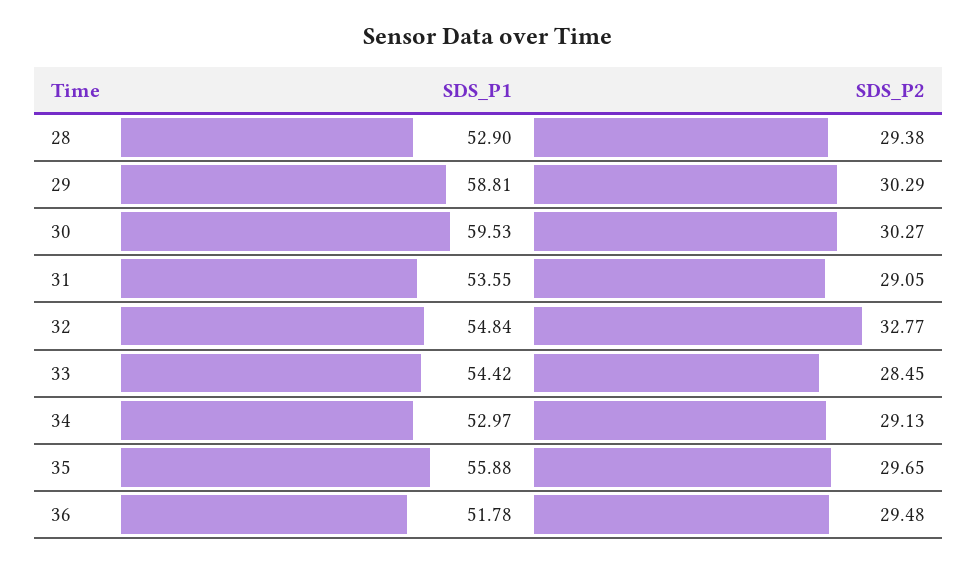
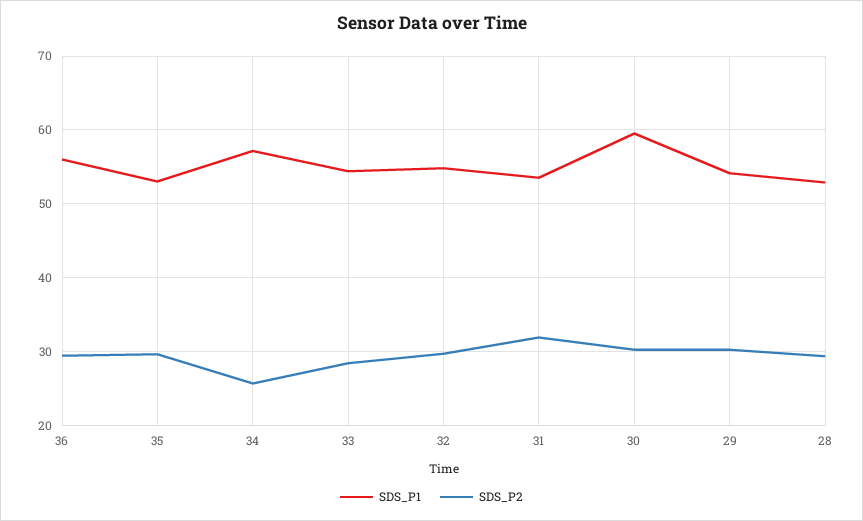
  {
    "SDS_P1": {
      "28": 52.9,
-     "29": 58.81,
+     "29": 54,
      "30": 59.53,
      "31": 53.55,
      "32": 54.84,
      "33": 54.42,
-     "34": 52.97,
+     "34": 57,
-     "35": 55.88,
+     "35": 53,
-     "36": 51.78
+     "36": 56
    },
    "SDS_P2": {
      "28": 29.38,
      "29": 30.29,
      "30": 30.27,
-     "31": 29.05,
+     "31": 32,
-     "32": 32.77,
+     "32": 30,
      "33": 28.45,
-     "34": 29.13,
+     "34": 26,
      "35": 29.65,
      "36": 29.48
    }
  }

